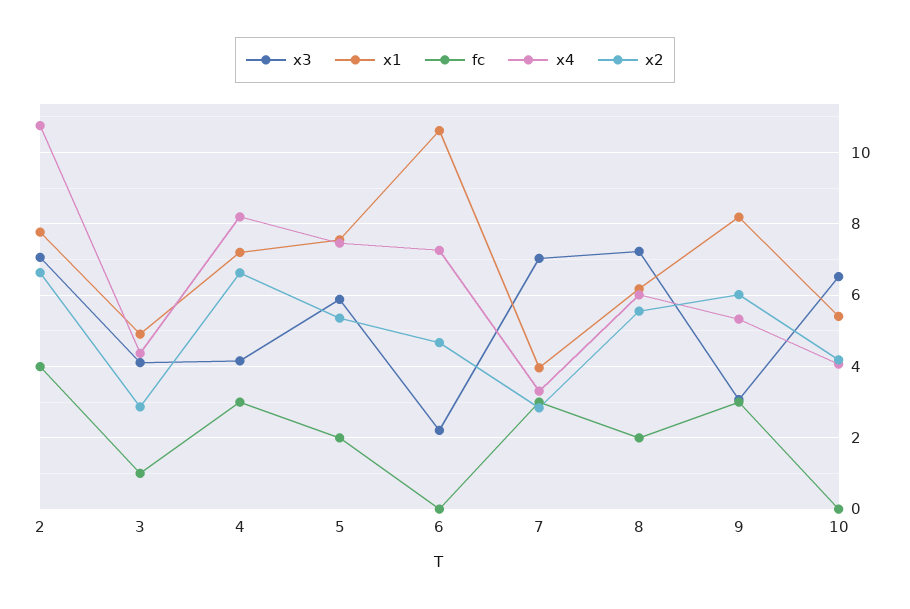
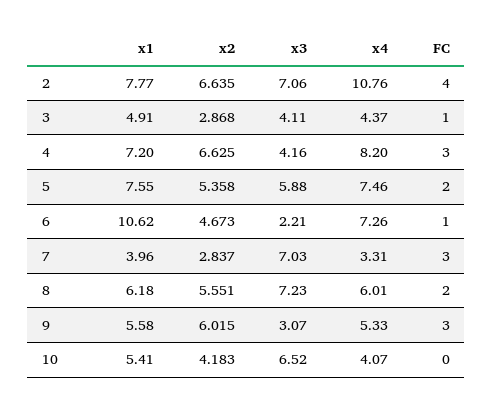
  {
    "x3": {
      "2": 7.06,
      "3": 4.11,
      "4": 4.16,
      "5": 5.88,
      "6": 2.21,
      "7": 7.03,
      "8": 7.23,
      "9": 3.07,
      "10": 6.52
    },
    "x1": {
      "2": 7.77,
      "3": 4.91,
      "4": 7.2,
      "5": 7.55,
      "6": 10.62,
      "7": 3.96,
      "8": 6.18,
-     "9": 8.2,
+     "9": 5.58,
      "10": 5.41
    },
    "fc": {
      "2": 4,
      "3": 1,
      "4": 3,
      "5": 2,
-     "6": 0,
+     "6": 1,
      "7": 3,
      "8": 2,
      "9": 3,
      "10": 0
    },
    "x4": {
      "2": 10.76,
      "3": 4.37,
      "4": 8.2,
      "5": 7.46,
      "6": 7.26,
      "7": 3.31,
      "8": 6.01,
      "9": 5.33,
      "10": 4.07
    },
    "x2": {
      "2": 6.635,
      "3": 2.868,
      "4": 6.625,
      "5": 5.358,
      "6": 4.673,
      "7": 2.837,
      "8": 5.551,
      "9": 6.015,
      "10": 4.183
    }
  }

